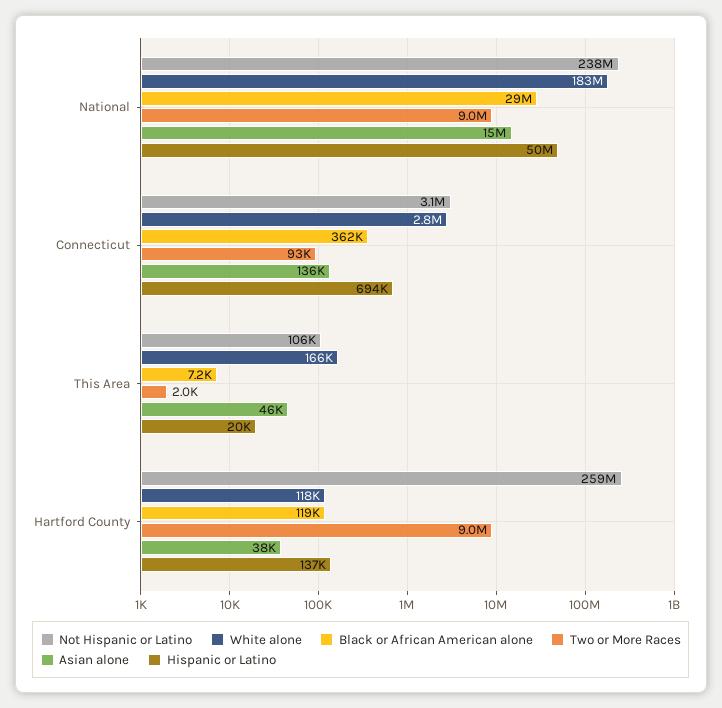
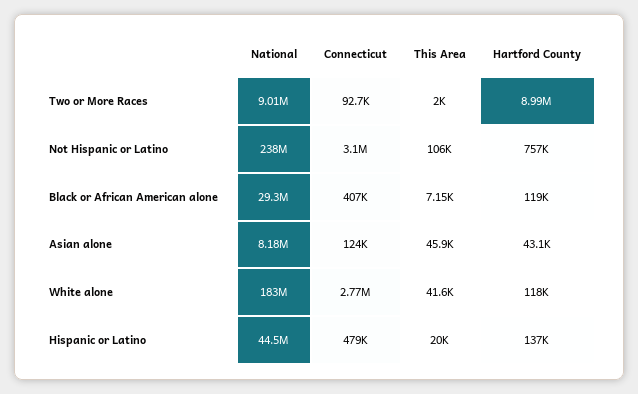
  {
    "Not Hispanic or Latino": {
      "National": 238000000,
      "Connecticut": 3100000,
      "This Area": 106000,
-     "Hartford County": 259000000
+     "Hartford County": 757000
    },
    "White alone": {
      "National": 183000000,
      "Connecticut": 2770000,
-     "This Area": 166000,
+     "This Area": 41600,
      "Hartford County": 118000
    },
    "Black or African American alone": {
      "National": 29300000,
-     "Connecticut": 362000,
+     "Connecticut": 407000,
      "This Area": 7150,
      "Hartford County": 119000
    },
    "Two or More Races": {
      "National": 9010000,
      "Connecticut": 92700,
      "This Area": 2000,
      "Hartford County": 8990000
    },
    "Asian alone": {
-     "National": 15000000,
+     "National": 8180000,
-     "Connecticut": 136000,
+     "Connecticut": 124000,
      "This Area": 45900,
-     "Hartford County": 38000
+     "Hartford County": 43100
    },
    "Hispanic or Latino": {
-     "National": 50000000,
+     "National": 44500000,
-     "Connecticut": 694000,
+     "Connecticut": 479000,
      "This Area": 20000,
      "Hartford County": 137000
    }
  }

